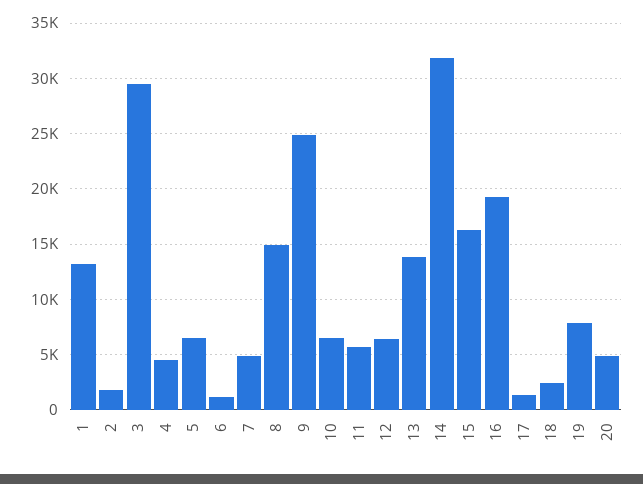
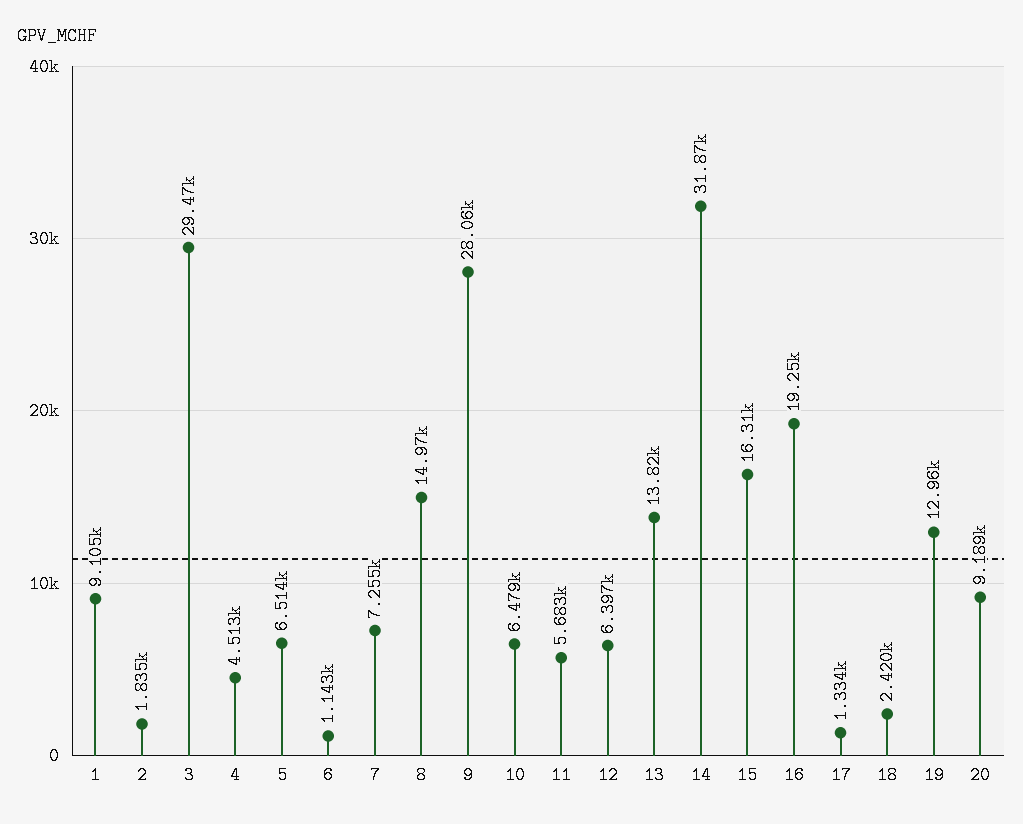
  {
-   "1": 13000,
+   "1": 9105,
    "2": 1835,
    "3": 29470,
    "4": 4513,
    "5": 6514,
    "6": 1143,
-   "7": 5000,
+   "7": 7255,
    "8": 14970,
-   "9": 25000,
+   "9": 28060,
    "10": 6479,
    "11": 5683,
    "12": 6397,
    "13": 13820,
    "14": 31870,
    "15": 16310,
    "16": 19250,
    "17": 1334,
    "18": 2420,
-   "19": 8000,
+   "19": 12960,
-   "20": 5000
+   "20": 9189
  }

